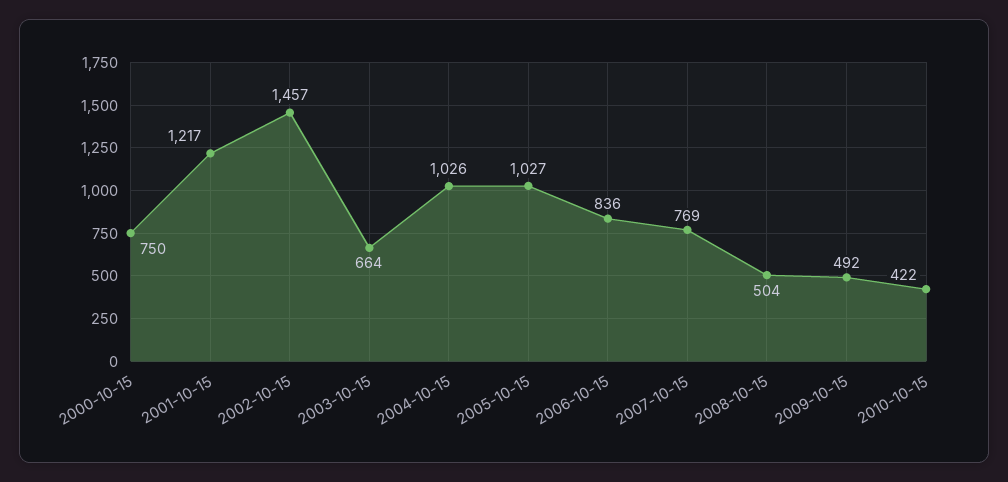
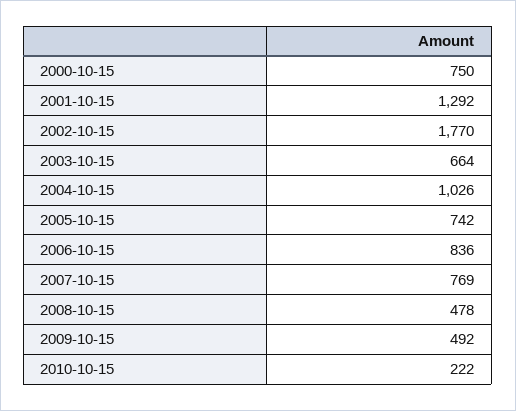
  {
    "2000-10-15": 750,
-   "2001-10-15": 1217,
+   "2001-10-15": 1292,
-   "2002-10-15": 1457,
+   "2002-10-15": 1770,
    "2003-10-15": 664,
    "2004-10-15": 1026,
-   "2005-10-15": 1027,
+   "2005-10-15": 742,
    "2006-10-15": 836,
    "2007-10-15": 769,
-   "2008-10-15": 504,
+   "2008-10-15": 478,
    "2009-10-15": 492,
-   "2010-10-15": 422
+   "2010-10-15": 222
  }

